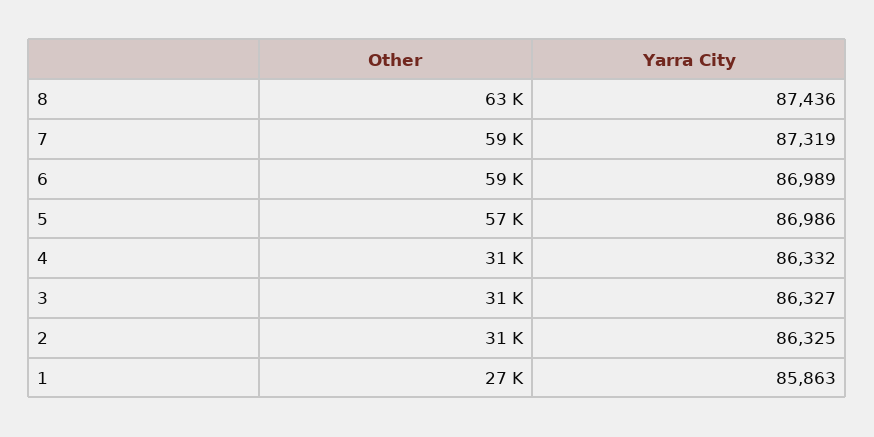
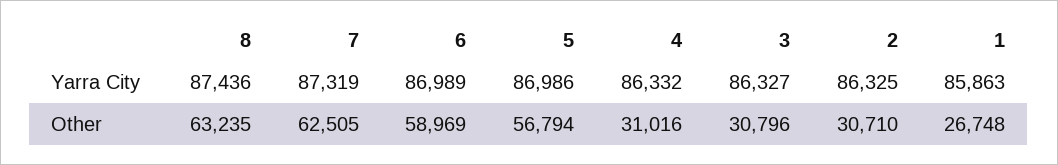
  {
    "Other": {
      "8": 63235,
-     "7": 59000,
+     "7": 62505,
      "6": 58969,
      "5": 56794,
      "4": 31016,
      "3": 30796,
      "2": 30710,
      "1": 26748
    },
    "Yarra City": {
      "8": 87436,
      "7": 87319,
      "6": 86989,
      "5": 86986,
      "4": 86332,
      "3": 86327,
      "2": 86325,
      "1": 85863
    }
  }

